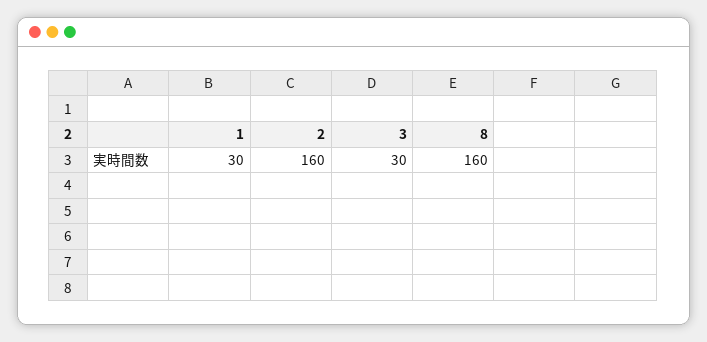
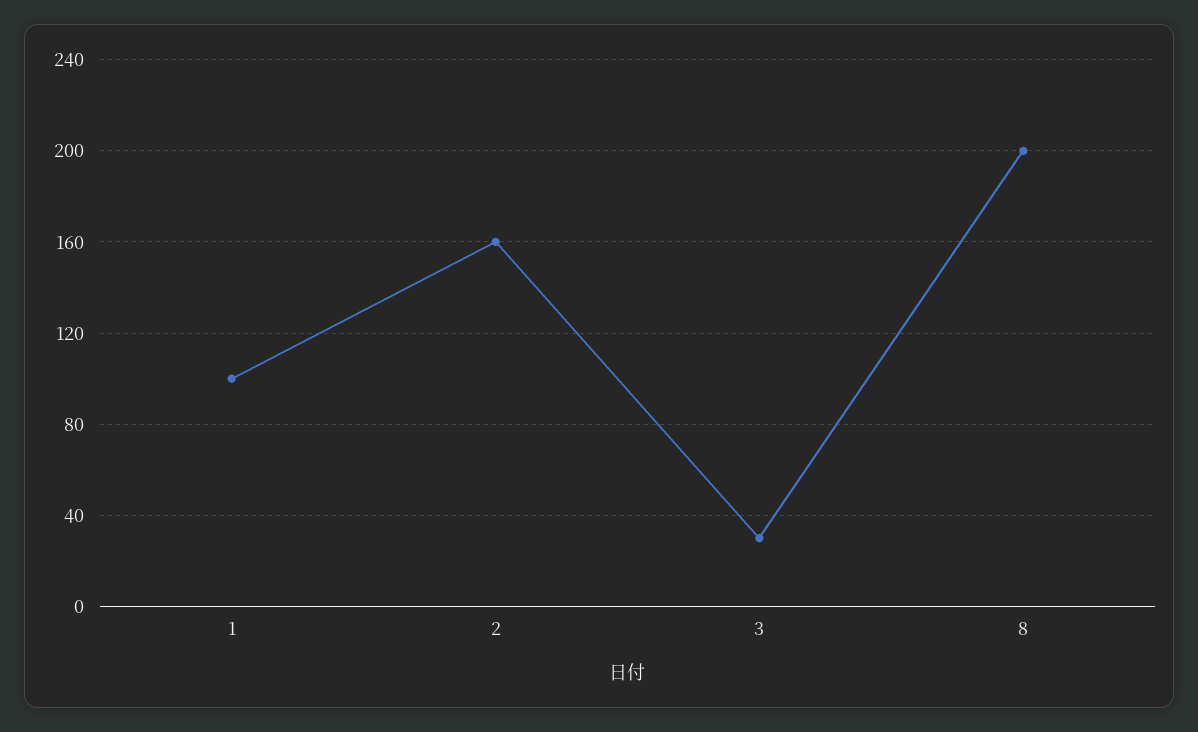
  {
-   "1": 30,
+   "1": 100,
    "2": 160,
    "3": 30,
-   "8": 160
+   "8": 200
  }

